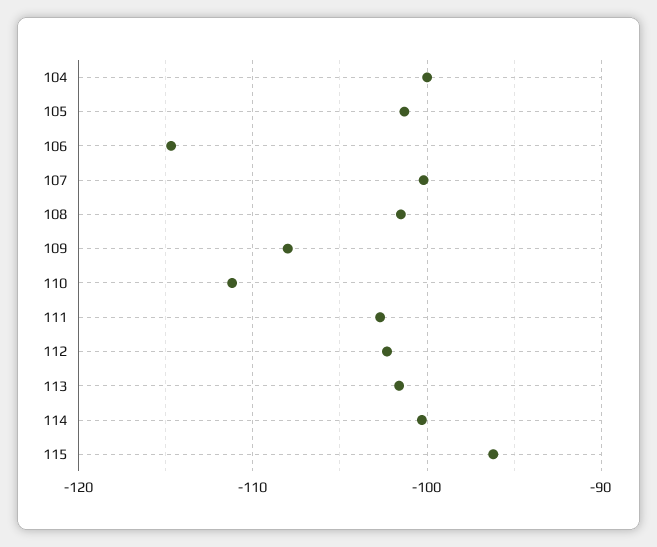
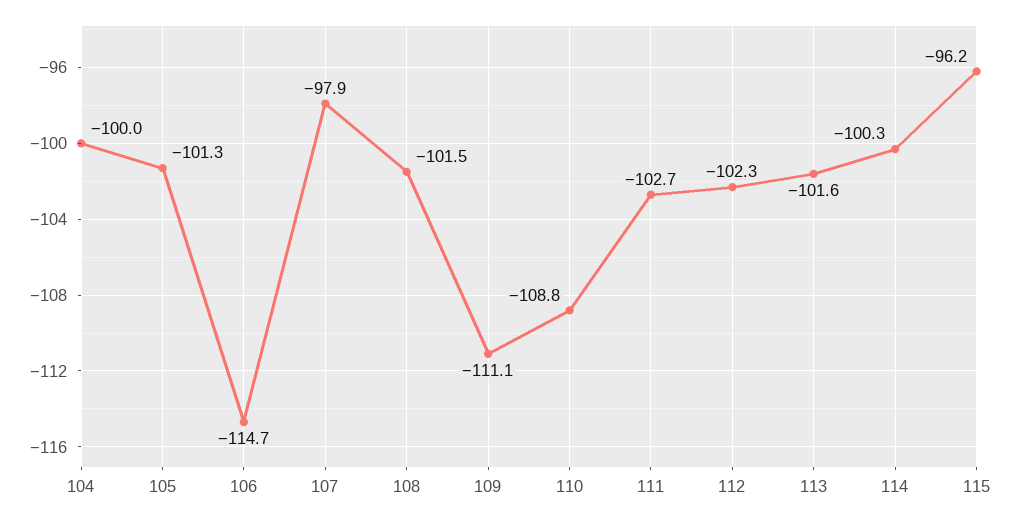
  {
    "104": -100,
    "105": -101.3,
    "106": -114.7,
-   "107": -100,
+   "107": -97.9,
    "108": -101.5,
-   "109": -108,
+   "109": -111.1,
-   "110": -111,
+   "110": -108.8,
    "111": -102.7,
    "112": -102.3,
    "113": -101.6,
    "114": -100.3,
    "115": -96.2
  }

